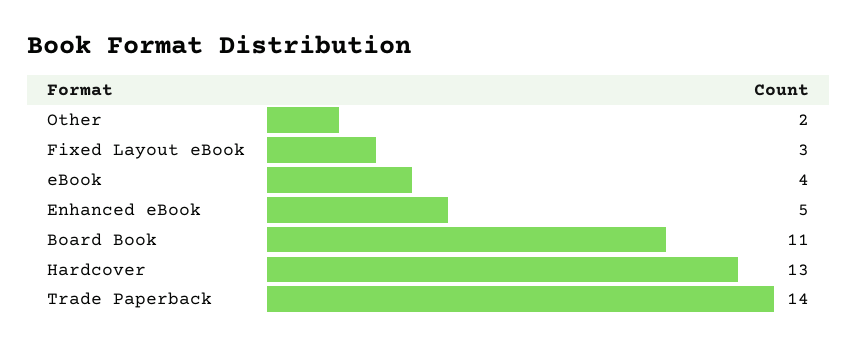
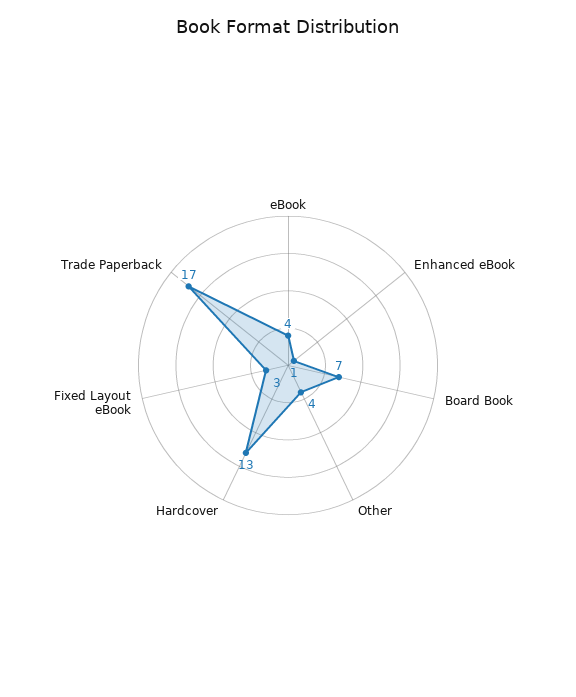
  {
-   "Other": 2,
+   "Other": 4,
    "Fixed Layout eBook": 3,
    "eBook": 4,
-   "Enhanced eBook": 5,
+   "Enhanced eBook": 1,
-   "Board Book": 11,
+   "Board Book": 7,
    "Hardcover": 13,
-   "Trade Paperback": 14
+   "Trade Paperback": 17
  }

